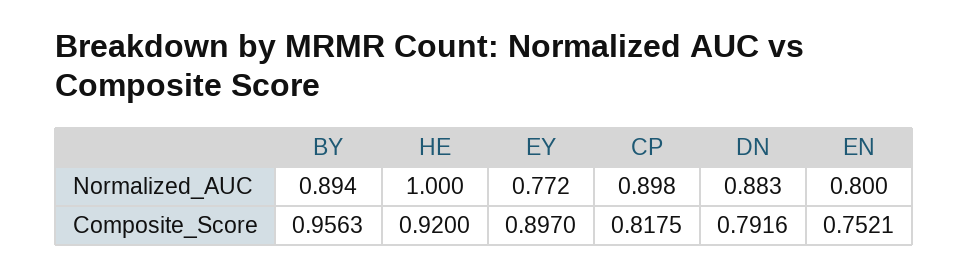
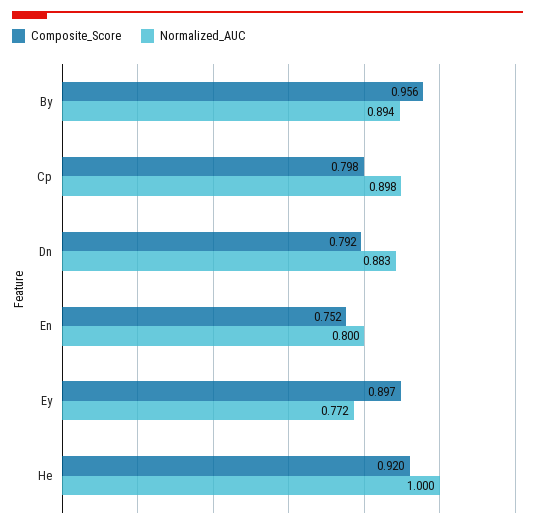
  {
    "Normalized_AUC": {
      "BY": 0.894,
      "HE": 1,
      "EY": 0.772,
      "CP": 0.898,
      "DN": 0.883,
      "EN": 0.8
    },
    "Composite_Score": {
      "BY": 0.9563,
      "HE": 0.92,
      "EY": 0.897,
-     "CP": 0.8175,
+     "CP": 0.798,
      "DN": 0.7916,
      "EN": 0.7521
    }
  }

